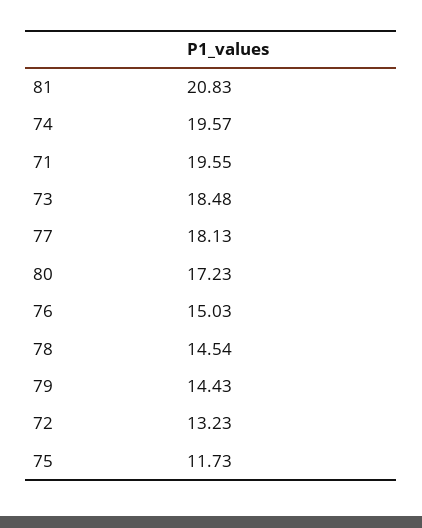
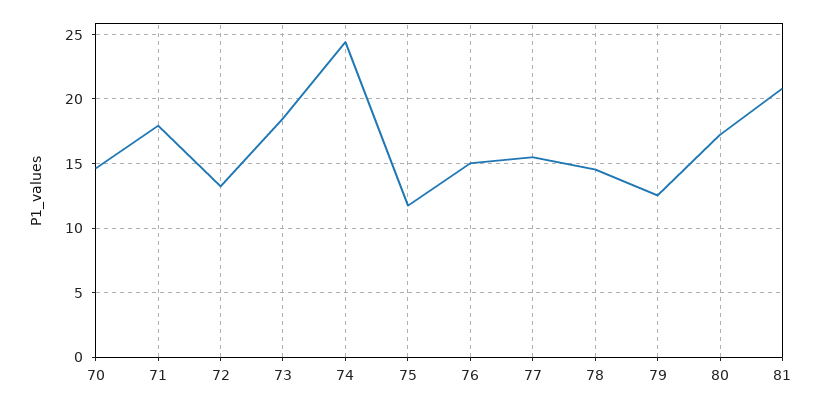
  {
    "81": 20.83,
-   "74": 19.57,
+   "74": 24.5,
-   "71": 19.55,
+   "71": 18,
    "73": 18.48,
-   "77": 18.13,
+   "77": 15.5,
    "80": 17.23,
    "76": 15.03,
    "78": 14.54,
-   "79": 14.43,
+   "79": 12.5,
    "72": 13.23,
-   "75": 11.73
+   "75": 11.73,
+   "70": 14.5
  }

